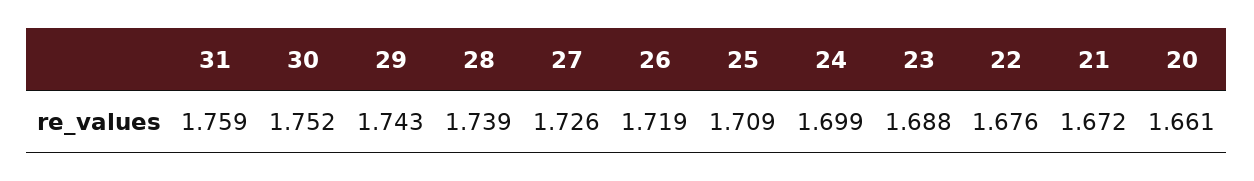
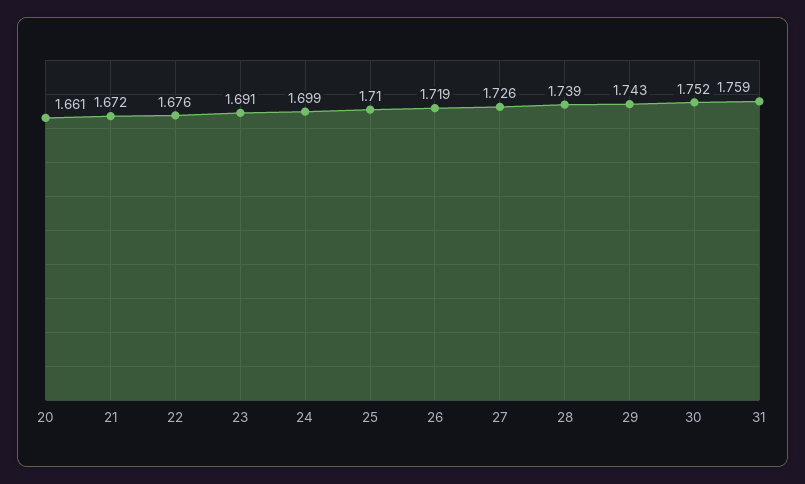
  {
    "31": 1.759,
    "30": 1.752,
    "29": 1.743,
    "28": 1.739,
    "27": 1.726,
    "26": 1.719,
-   "25": 1.709,
+   "25": 1.71,
    "24": 1.699,
-   "23": 1.688,
+   "23": 1.691,
    "22": 1.676,
    "21": 1.672,
    "20": 1.661
  }

